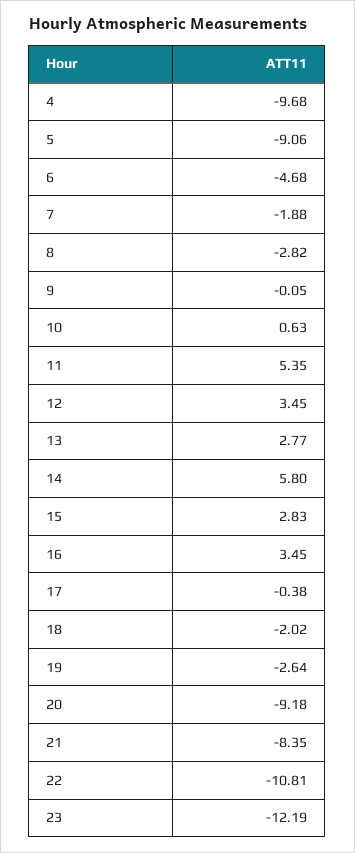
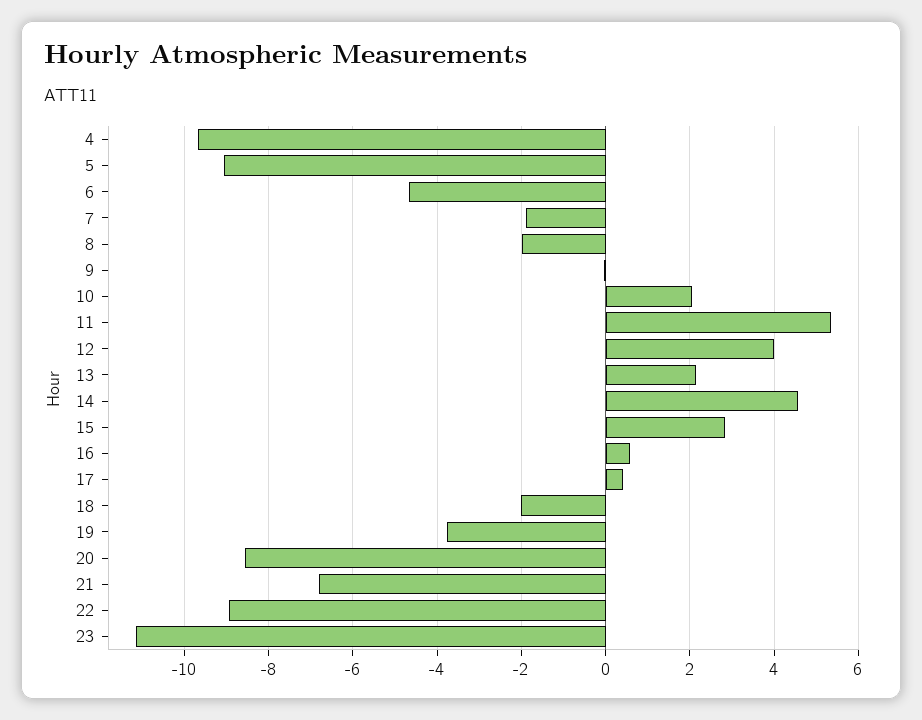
  {
    "4": -9.68,
    "5": -9.06,
    "6": -4.68,
    "7": -1.88,
-   "8": -2.82,
+   "8": -2,
    "9": -0.05,
-   "10": 0.63,
+   "10": 2,
    "11": 5.35,
-   "12": 3.45,
+   "12": 4,
-   "13": 2.77,
+   "13": 2.2,
-   "14": 5.8,
+   "14": 4.6,
    "15": 2.83,
-   "16": 3.45,
+   "16": 0.6,
-   "17": -0.38,
+   "17": 0.4,
    "18": -2.02,
-   "19": -2.64,
+   "19": -3.8,
-   "20": -9.18,
+   "20": -8.6,
-   "21": -8.35,
+   "21": -6.8,
-   "22": -10.81,
+   "22": -9,
-   "23": -12.19
+   "23": -11.2
  }

